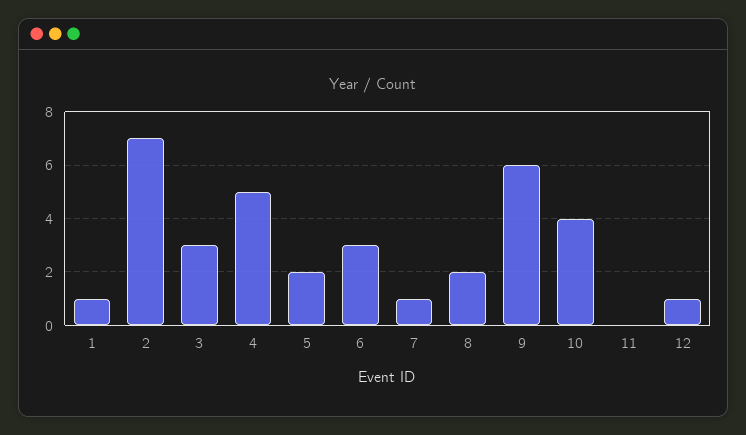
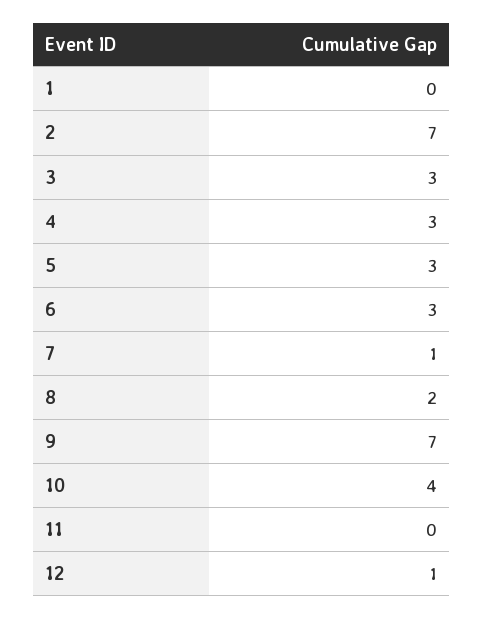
  {
-   "1": 1,
+   "1": 0,
    "2": 7,
    "3": 3,
-   "4": 5,
+   "4": 3,
-   "5": 2,
+   "5": 3,
    "6": 3,
    "7": 1,
    "8": 2,
-   "9": 6,
+   "9": 7,
    "10": 4,
    "11": 0,
    "12": 1
  }

